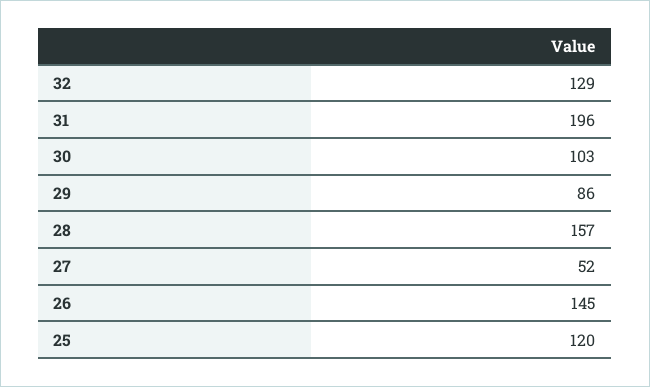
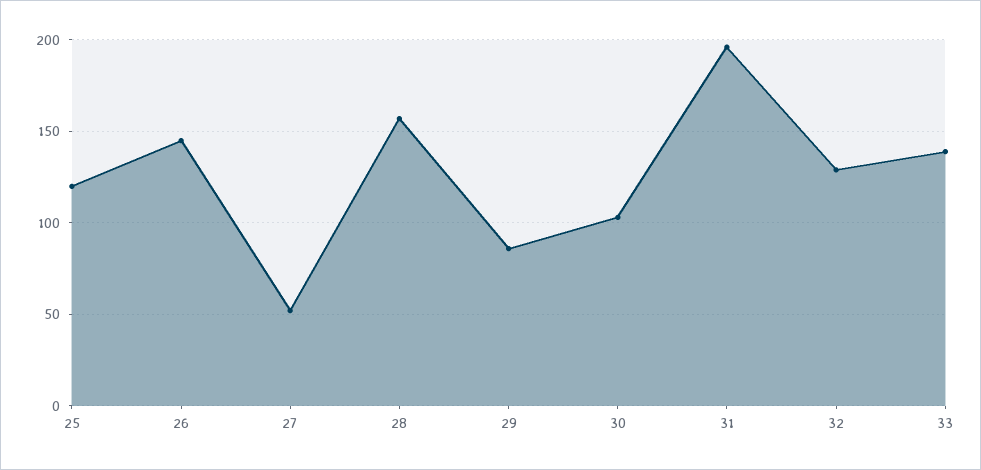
  {
    "32": 129,
    "31": 196,
    "30": 103,
    "29": 86,
    "28": 157,
    "27": 52,
    "26": 145,
-   "25": 120
+   "25": 120,
+   "33": 140
  }

